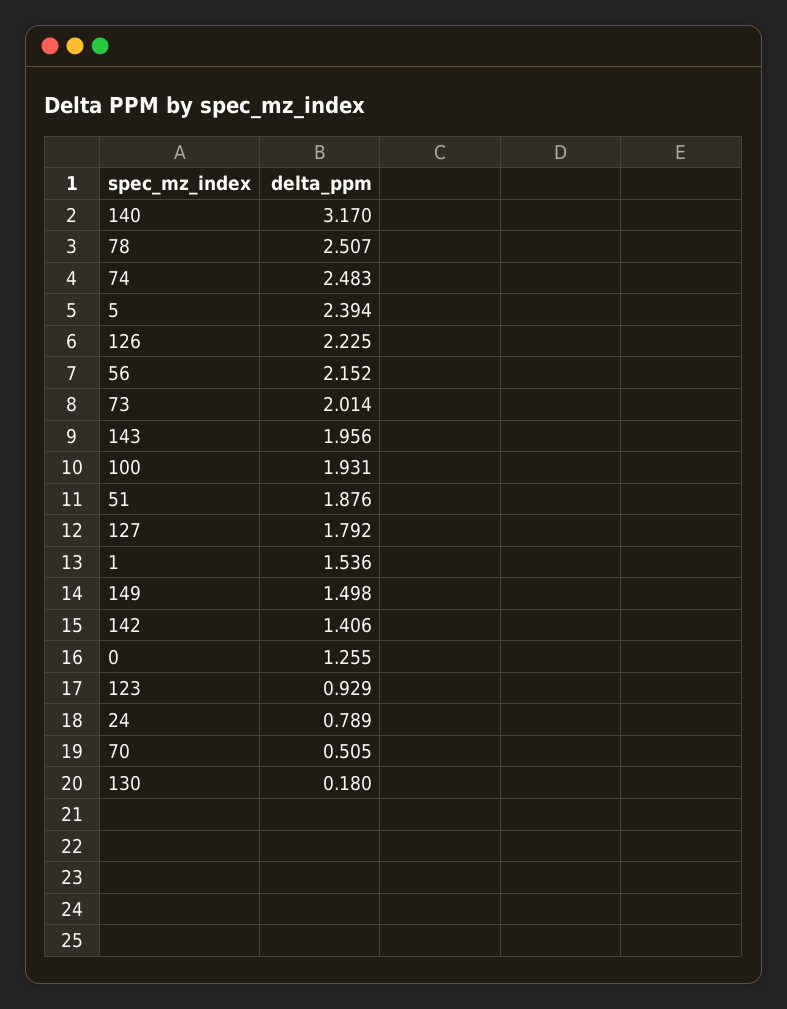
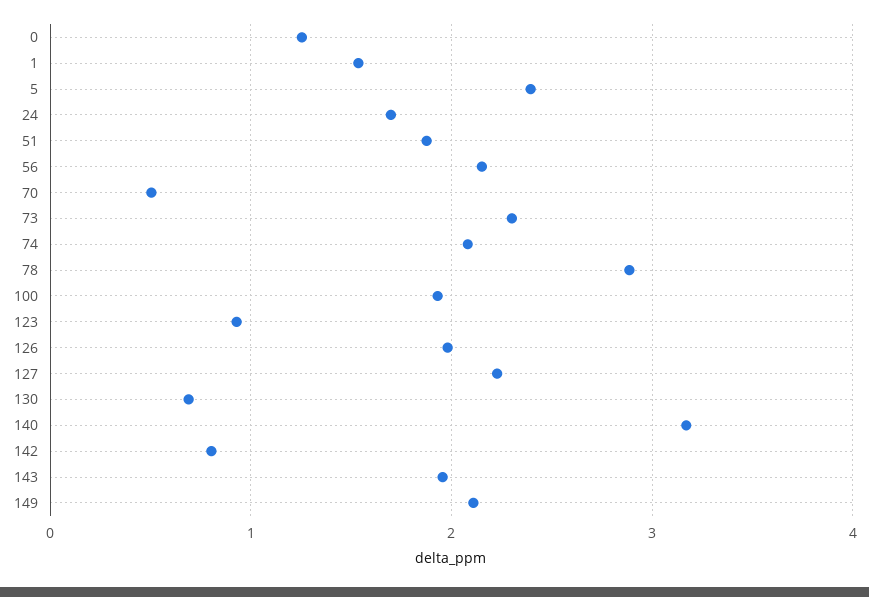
  {
    "140": 3.17,
-   "78": 2.507,
+   "78": 2.9,
-   "74": 2.483,
+   "74": 2.1,
    "5": 2.394,
-   "126": 2.225,
+   "126": 2,
    "56": 2.152,
-   "73": 2.014,
+   "73": 2.3,
    "143": 1.956,
    "100": 1.931,
    "51": 1.876,
-   "127": 1.792,
+   "127": 2.2,
    "1": 1.536,
-   "149": 1.498,
+   "149": 2.1,
-   "142": 1.406,
+   "142": 0.8,
    "0": 1.255,
    "123": 0.929,
-   "24": 0.789,
+   "24": 1.7,
    "70": 0.505,
-   "130": 0.18
+   "130": 0.7
  }

